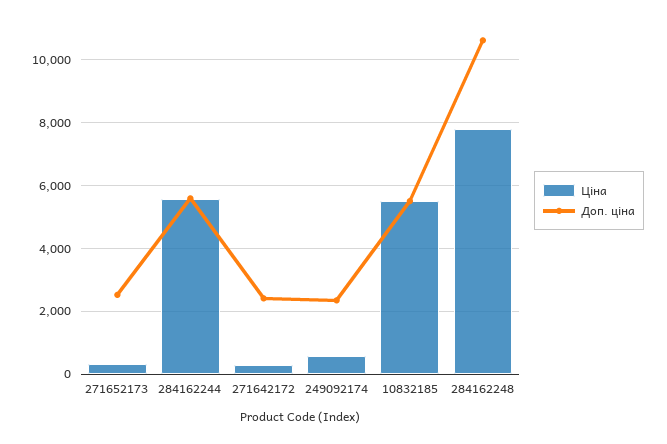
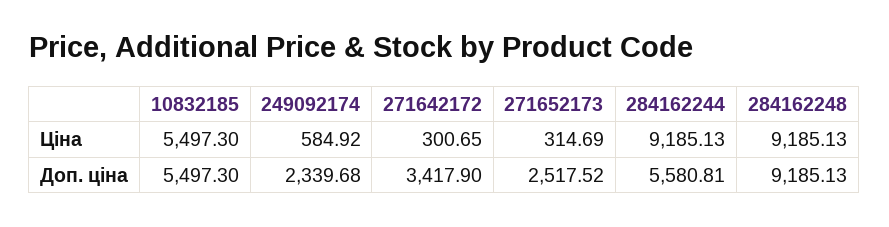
  {
    "Ціна": {
      "271652173": 314.69,
-     "284162244": 5600,
+     "284162244": 9185.13,
      "271642172": 300.65,
      "249092174": 584.92,
      "10832185": 5497.3,
-     "284162248": 7800
+     "284162248": 9185.13
    },
    "Доп. ціна": {
      "271652173": 2517.52,
      "284162244": 5580.81,
-     "271642172": 2400,
+     "271642172": 3417.9,
      "249092174": 2339.68,
      "10832185": 5497.3,
-     "284162248": 10600
+     "284162248": 9185.13
    }
  }

